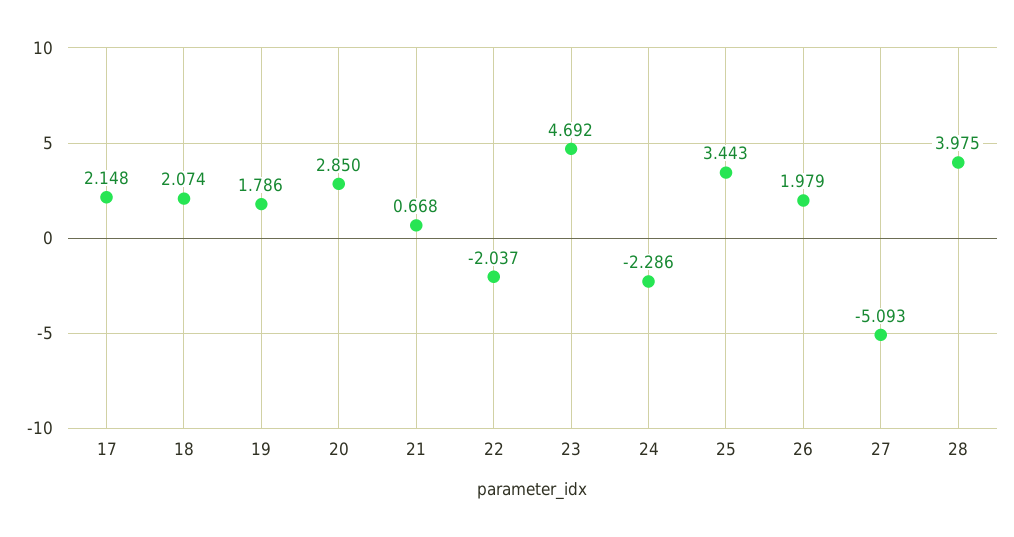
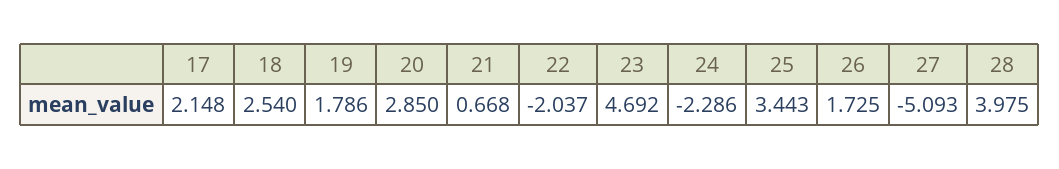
  {
    "17": 2.148,
-   "18": 2.074,
+   "18": 2.54,
    "19": 1.786,
    "20": 2.85,
    "21": 0.668,
    "22": -2.037,
    "23": 4.692,
    "24": -2.286,
    "25": 3.443,
-   "26": 1.979,
+   "26": 1.725,
    "27": -5.093,
    "28": 3.975
  }

